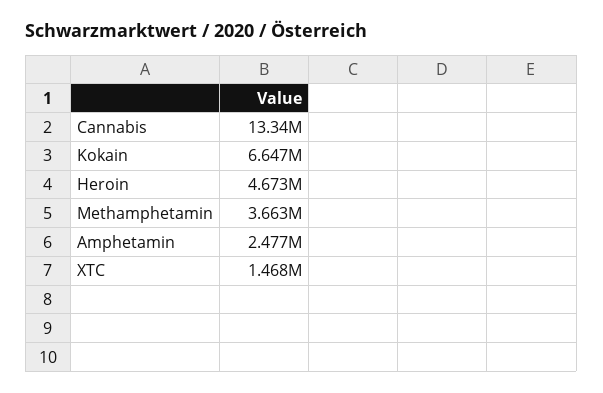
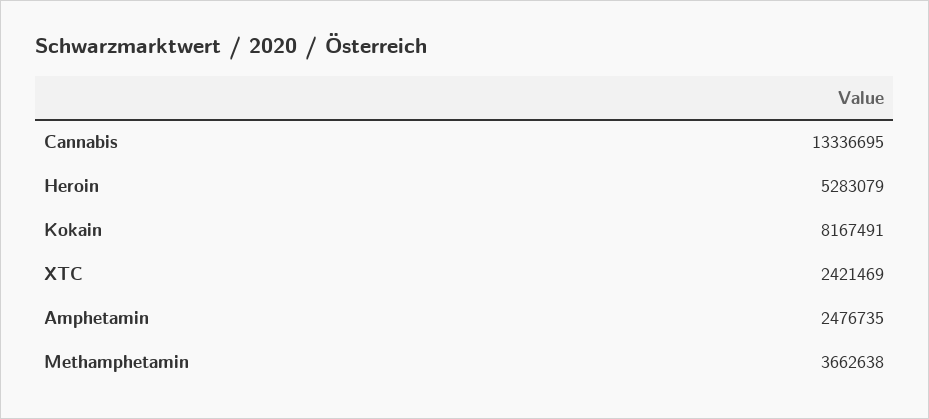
  {
    "Cannabis": 13336695,
-   "Kokain": 6647000,
+   "Kokain": 8167491,
-   "Heroin": 4673000,
+   "Heroin": 5283079,
    "Methamphetamin": 3662638,
    "Amphetamin": 2476735,
-   "XTC": 1468000
+   "XTC": 2421469
  }

